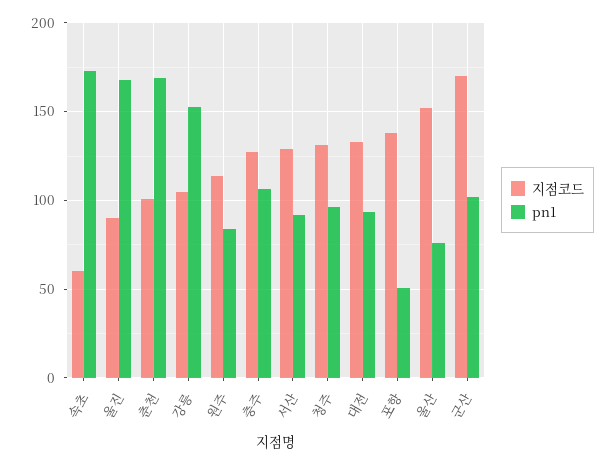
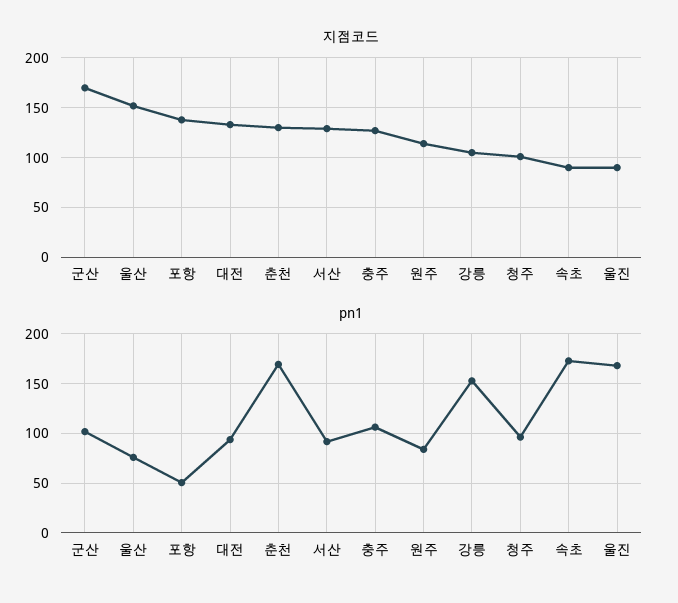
  {
    "지점코드": {
-     "속초": 60,
+     "속초": 90,
      "울진": 90,
-     "춘천": 100,
+     "춘천": 130,
      "강릉": 105,
      "원주": 115,
      "충주": 125,
      "서산": 130,
-     "청주": 130,
+     "청주": 100,
      "대전": 135,
      "포항": 140,
      "울산": 150,
      "군산": 170
    },
    "pn1": {
      "속초": 175,
      "울진": 170,
      "춘천": 170,
      "강릉": 155,
      "원주": 85,
      "충주": 105,
      "서산": 90,
      "청주": 95,
      "대전": 95,
      "포항": 50,
      "울산": 75,
      "군산": 100
    }
  }

